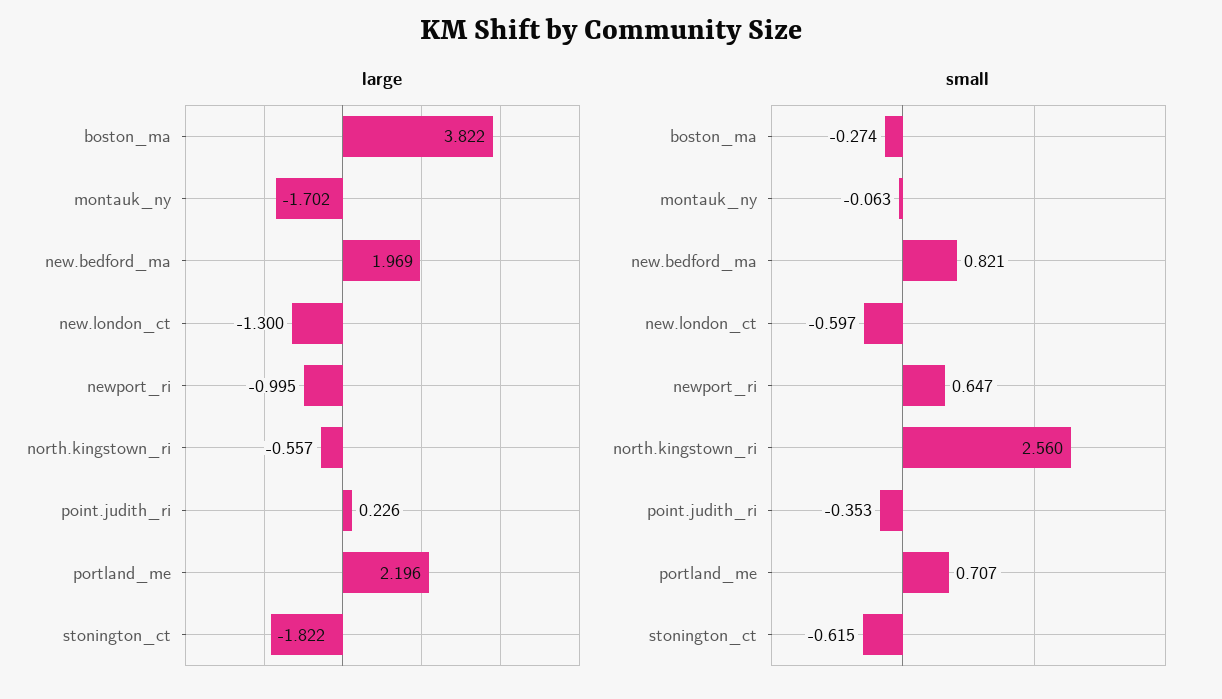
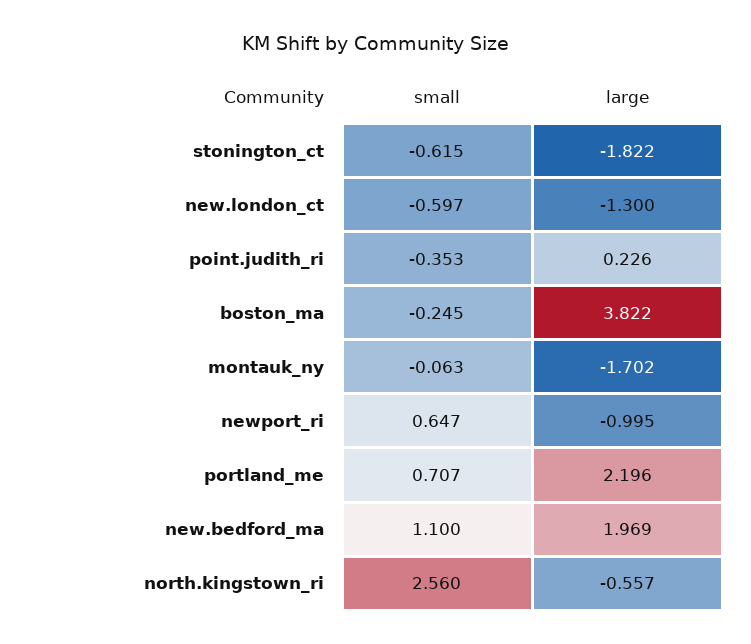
  {
    "large": {
      "boston_ma": 3.822,
      "montauk_ny": -1.702,
      "new.bedford_ma": 1.969,
      "new.london_ct": -1.3,
      "newport_ri": -0.995,
      "north.kingstown_ri": -0.557,
      "point.judith_ri": 0.226,
      "portland_me": 2.196,
      "stonington_ct": -1.822
    },
    "small": {
-     "boston_ma": -0.274,
+     "boston_ma": -0.245,
      "montauk_ny": -0.063,
-     "new.bedford_ma": 0.821,
+     "new.bedford_ma": 1.1,
      "new.london_ct": -0.597,
      "newport_ri": 0.647,
      "north.kingstown_ri": 2.56,
      "point.judith_ri": -0.353,
      "portland_me": 0.707,
      "stonington_ct": -0.615
    }
  }

